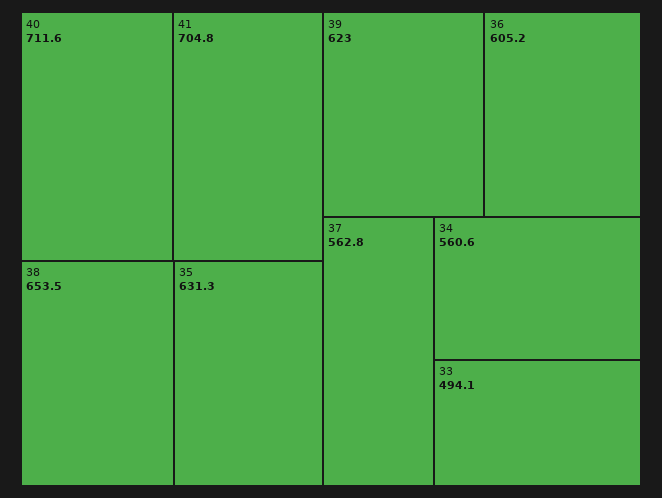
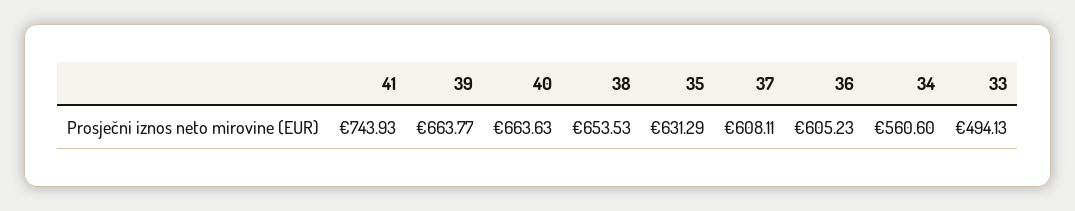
  {
-   "40": 711.6,
+   "40": 663.63,
-   "41": 704.8,
+   "41": 743.93,
    "38": 653.53,
    "35": 631.29,
-   "39": 623,
+   "39": 663.77,
    "36": 605.23,
-   "37": 562.8,
+   "37": 608.11,
    "34": 560.6,
    "33": 494.13
  }

